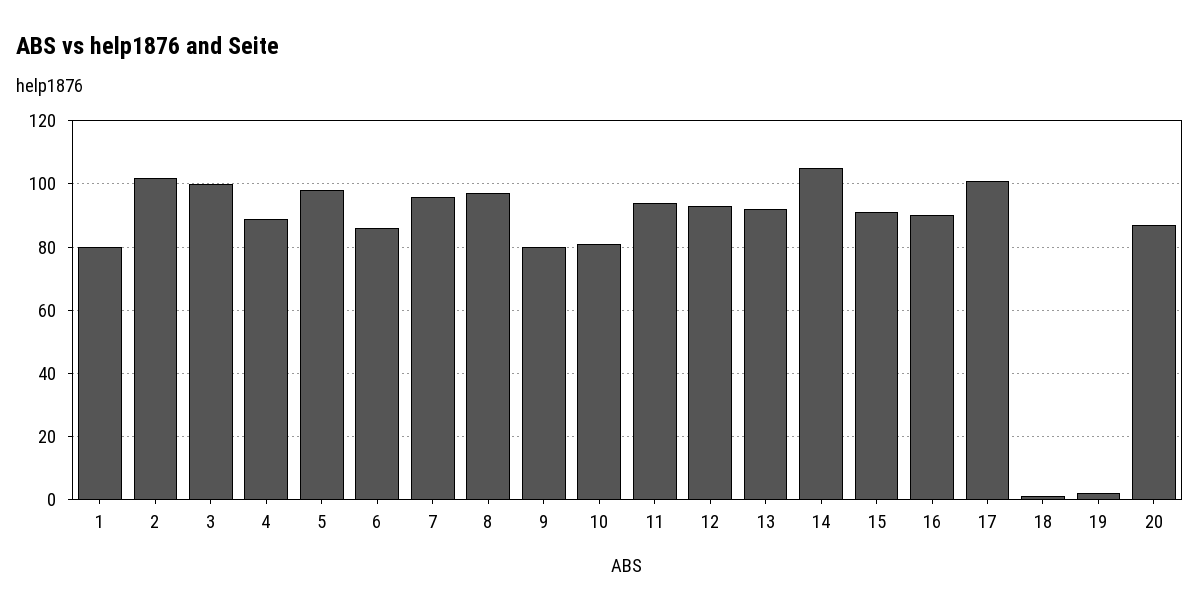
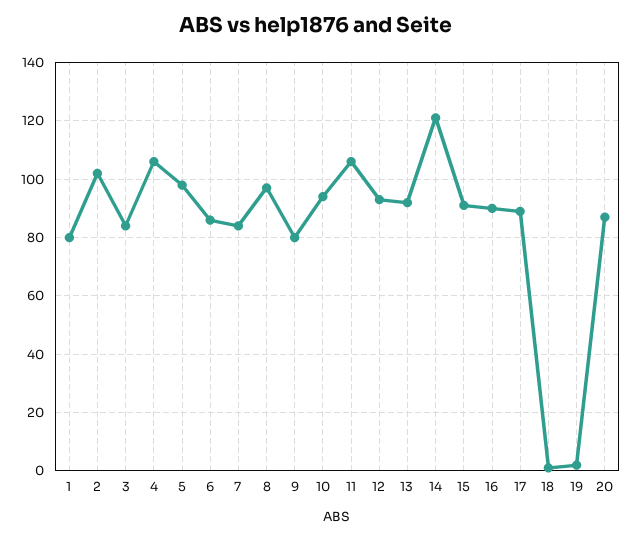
  {
    "1": 80,
    "2": 100,
-   "3": 100,
+   "3": 85,
-   "4": 90,
+   "4": 105,
    "5": 100,
    "6": 85,
-   "7": 95,
+   "7": 85,
    "8": 95,
    "9": 80,
-   "10": 80,
+   "10": 95,
-   "11": 95,
+   "11": 105,
    "12": 95,
    "13": 90,
-   "14": 105,
+   "14": 120,
    "15": 90,
    "16": 90,
-   "17": 100,
+   "17": 90,
    "18": 0,
    "19": 0,
    "20": 85
  }

